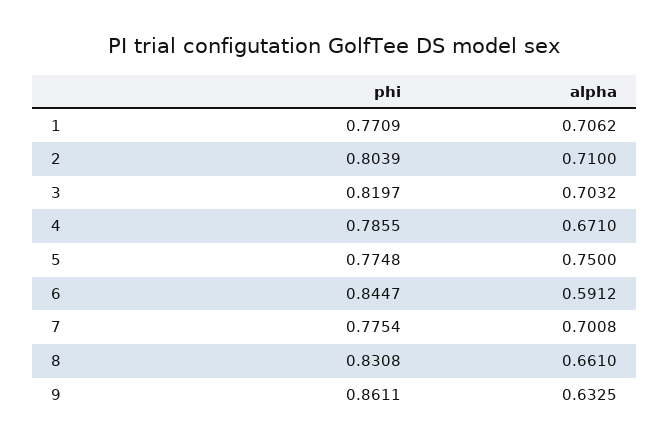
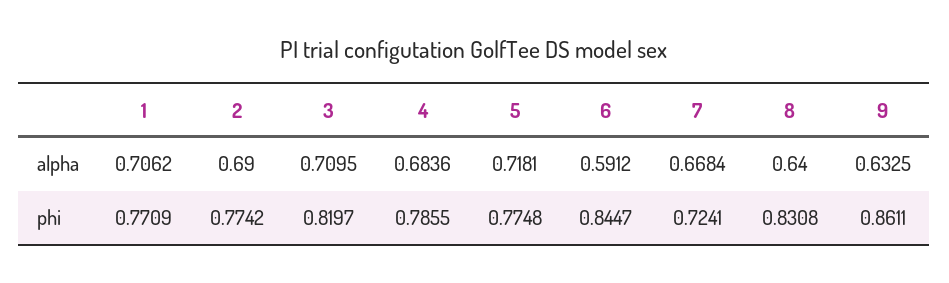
  {
    "phi": {
      "1": 0.7709,
-     "2": 0.8039,
+     "2": 0.7742,
      "3": 0.8197,
      "4": 0.7855,
      "5": 0.7748,
      "6": 0.8447,
-     "7": 0.7754,
+     "7": 0.7241,
      "8": 0.8308,
      "9": 0.8611
    },
    "alpha": {
      "1": 0.7062,
-     "2": 0.71,
+     "2": 0.69,
-     "3": 0.7032,
+     "3": 0.7095,
-     "4": 0.671,
+     "4": 0.6836,
-     "5": 0.75,
+     "5": 0.7181,
      "6": 0.5912,
-     "7": 0.7008,
+     "7": 0.6684,
-     "8": 0.661,
+     "8": 0.64,
      "9": 0.6325
    }
  }

